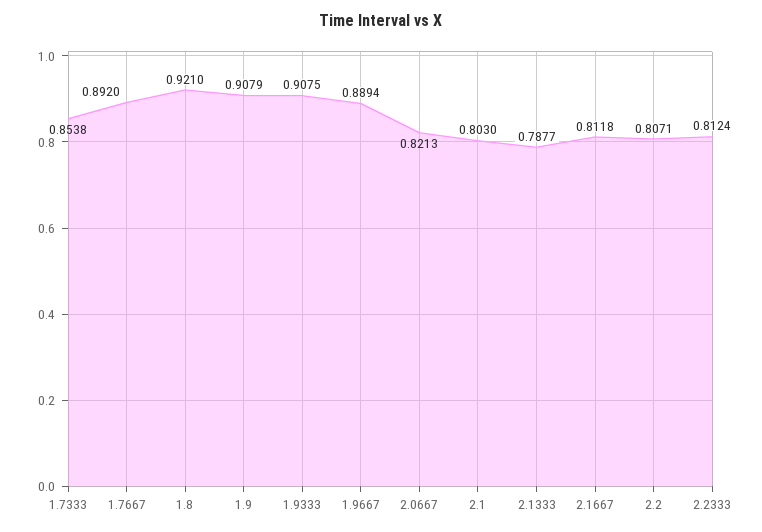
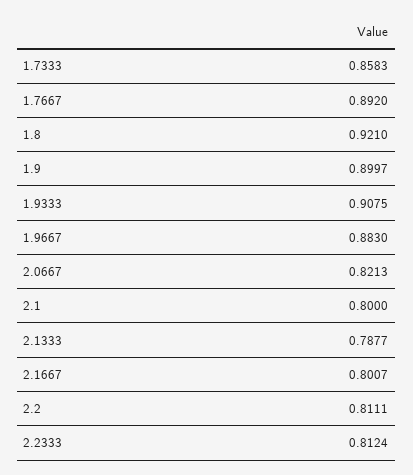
  {
-   "1.7333": 0.8538,
+   "1.7333": 0.8583,
    "1.7667": 0.892,
    "1.8": 0.921,
-   "1.9": 0.9079,
+   "1.9": 0.8997,
    "1.9333": 0.9075,
-   "1.9667": 0.8894,
+   "1.9667": 0.883,
    "2.0667": 0.8213,
-   "2.1": 0.803,
+   "2.1": 0.8,
    "2.1333": 0.7877,
-   "2.1667": 0.8118,
+   "2.1667": 0.8007,
-   "2.2": 0.8071,
+   "2.2": 0.8111,
    "2.2333": 0.8124
  }

